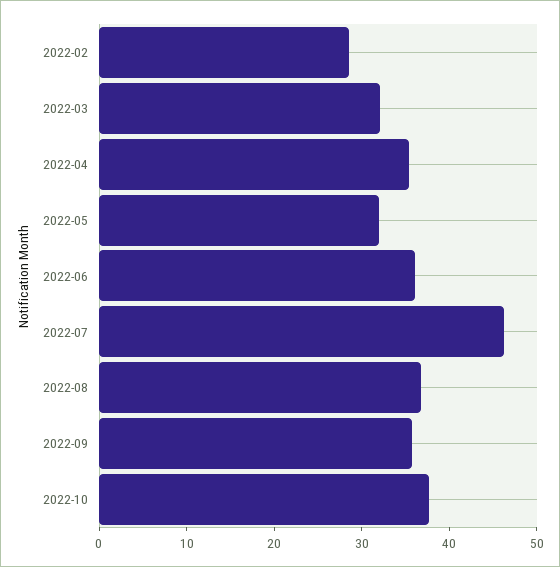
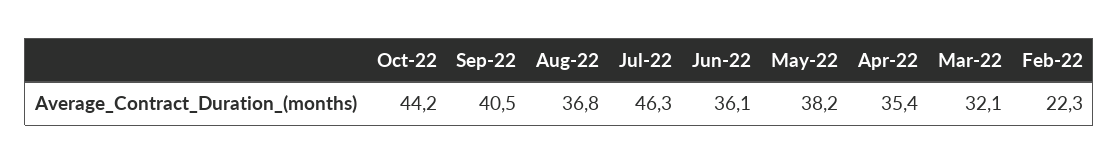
  {
-   "2022-02": 28,
+   "2022-02": 22.3,
    "2022-03": 32.1,
    "2022-04": 35.4,
-   "2022-05": 32,
+   "2022-05": 38.2,
    "2022-06": 36.1,
    "2022-07": 46.3,
    "2022-08": 36.8,
-   "2022-09": 36,
+   "2022-09": 40.5,
-   "2022-10": 38
+   "2022-10": 44.2
  }

